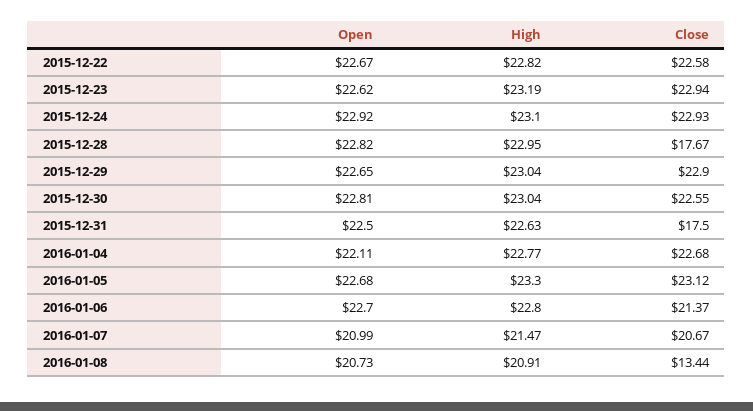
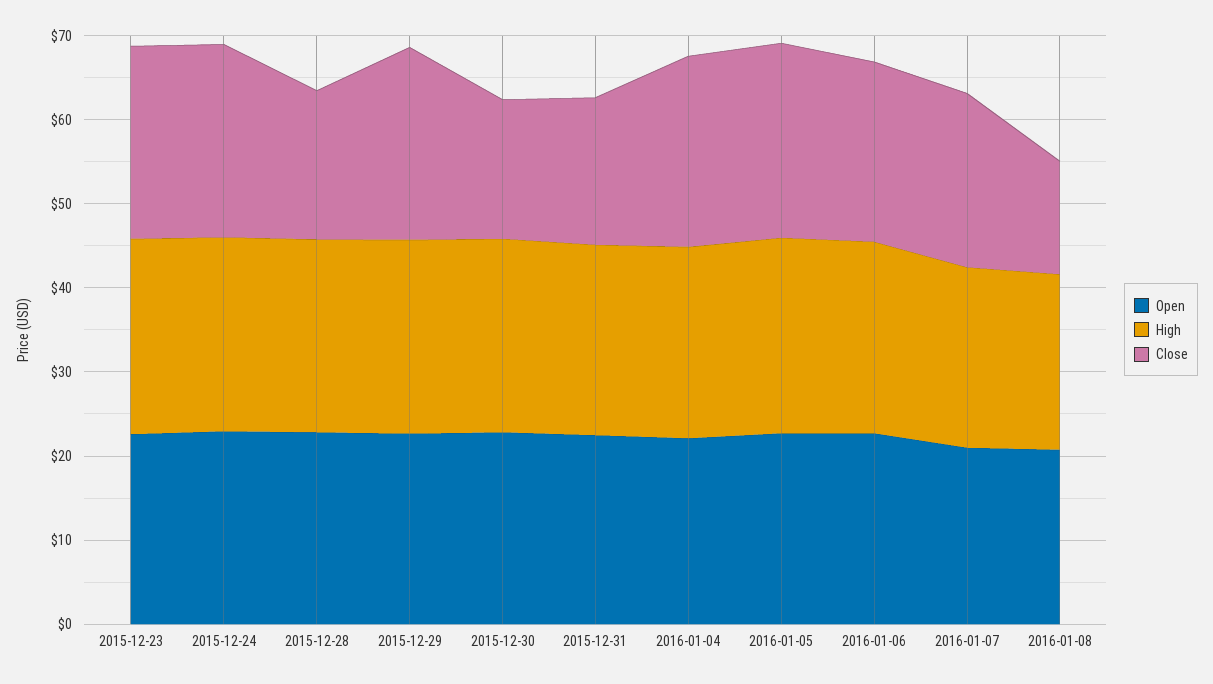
  {
    "Open": {
-     "2015-12-22": 22.67,
      "2015-12-23": 22.62,
      "2015-12-24": 22.92,
      "2015-12-28": 22.82,
      "2015-12-29": 22.65,
      "2015-12-30": 22.81,
      "2015-12-31": 22.5,
      "2016-01-04": 22.11,
      "2016-01-05": 22.68,
      "2016-01-06": 22.7,
      "2016-01-07": 20.99,
      "2016-01-08": 20.73
    },
    "High": {
-     "2015-12-22": 22.82,
      "2015-12-23": 23.19,
      "2015-12-24": 23.1,
      "2015-12-28": 22.95,
      "2015-12-29": 23.04,
      "2015-12-30": 23.04,
      "2015-12-31": 22.63,
      "2016-01-04": 22.77,
      "2016-01-05": 23.3,
      "2016-01-06": 22.8,
      "2016-01-07": 21.47,
      "2016-01-08": 20.91
    },
    "Close": {
-     "2015-12-22": 22.58,
      "2015-12-23": 22.94,
      "2015-12-24": 22.93,
      "2015-12-28": 17.67,
      "2015-12-29": 22.9,
-     "2015-12-30": 22.55,
+     "2015-12-30": 16,
      "2015-12-31": 17.5,
      "2016-01-04": 22.68,
      "2016-01-05": 23.12,
      "2016-01-06": 21.37,
      "2016-01-07": 20.67,
      "2016-01-08": 13.44
    }
  }

